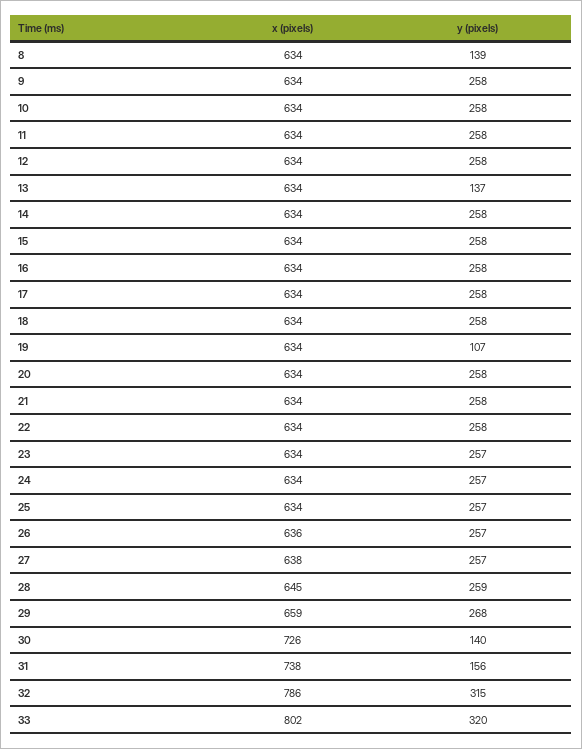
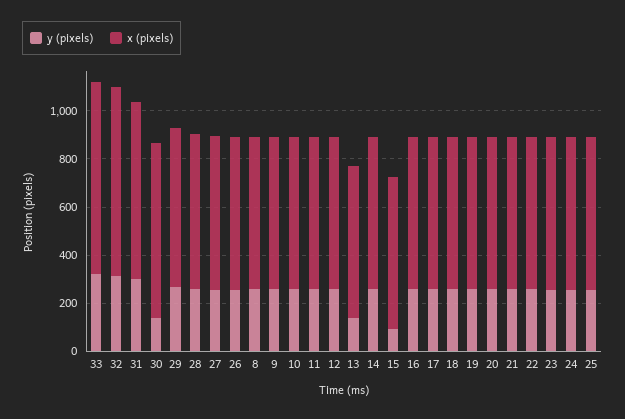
  {
    "x (pixels)": {
      "8": 634,
      "9": 634,
      "10": 634,
      "11": 634,
      "12": 634,
      "13": 634,
      "14": 634,
      "15": 634,
      "16": 634,
      "17": 634,
      "18": 634,
      "19": 634,
      "20": 634,
      "21": 634,
      "22": 634,
      "23": 634,
      "24": 634,
      "25": 634,
      "26": 636,
      "27": 638,
      "28": 645,
      "29": 659,
      "30": 726,
      "31": 738,
      "32": 786,
      "33": 802
    },
    "y (pixels)": {
-     "8": 139,
+     "8": 250,
      "9": 258,
      "10": 258,
      "11": 258,
      "12": 258,
      "13": 137,
      "14": 258,
-     "15": 258,
+     "15": 100,
      "16": 258,
      "17": 258,
      "18": 258,
-     "19": 107,
+     "19": 250,
      "20": 258,
      "21": 258,
      "22": 258,
      "23": 257,
      "24": 257,
      "25": 257,
      "26": 257,
      "27": 257,
      "28": 259,
      "29": 268,
      "30": 140,
-     "31": 156,
+     "31": 300,
      "32": 315,
      "33": 320
    }
  }

